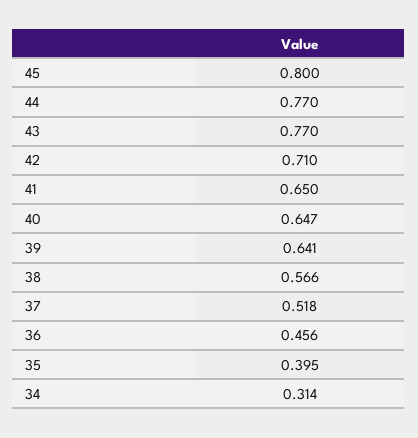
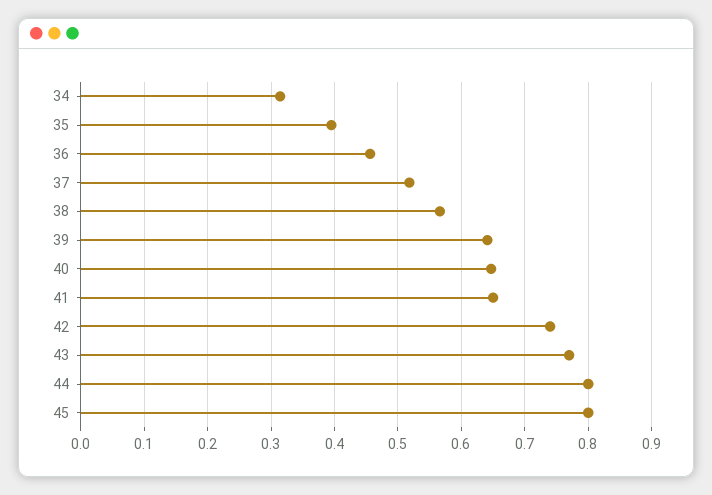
  {
    "45": 0.8,
-   "44": 0.77,
+   "44": 0.8,
    "43": 0.77,
-   "42": 0.71,
+   "42": 0.74,
    "41": 0.65,
    "40": 0.647,
    "39": 0.641,
    "38": 0.566,
    "37": 0.518,
    "36": 0.456,
    "35": 0.395,
    "34": 0.314
  }

